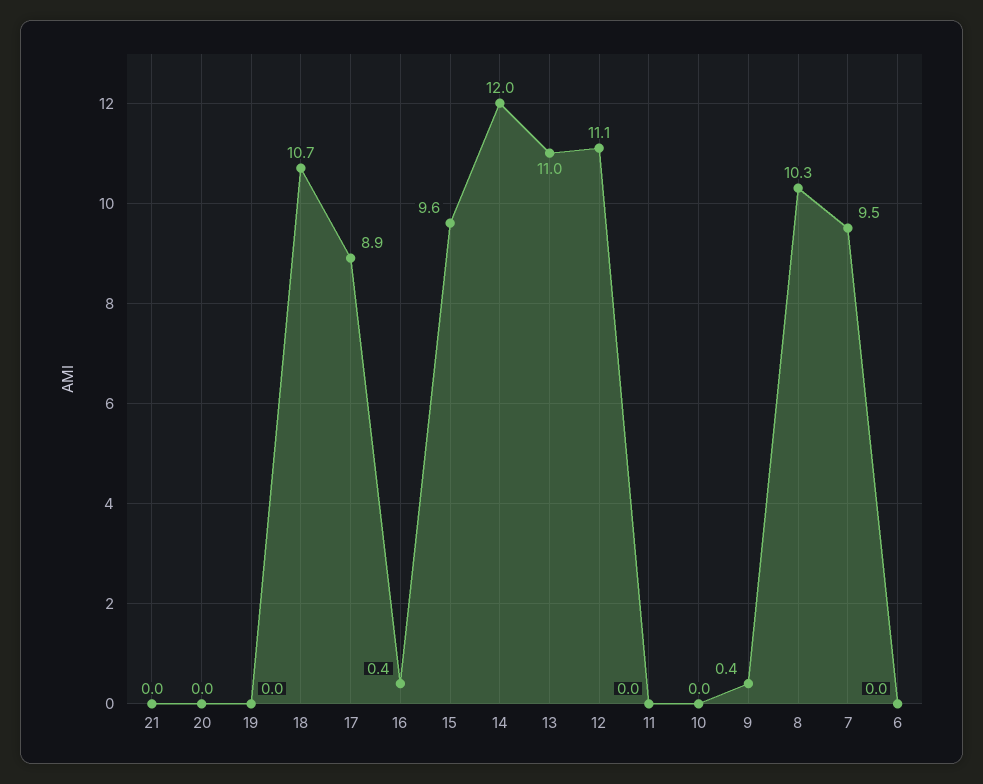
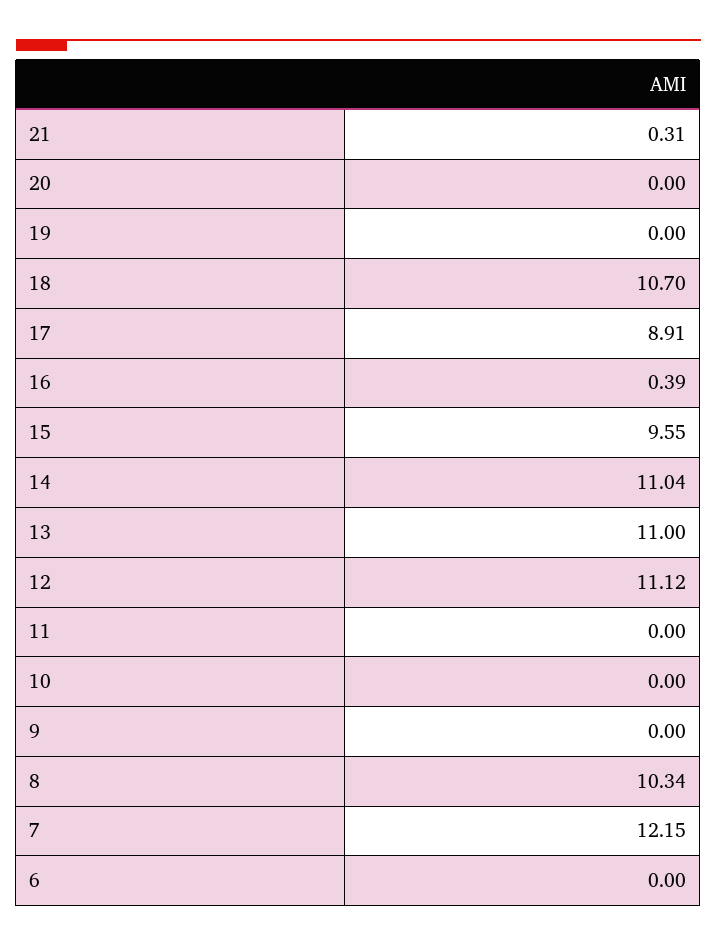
  {
-   "21": 0,
+   "21": 0.31,
    "20": 0,
    "19": 0,
    "18": 10.7,
    "17": 8.91,
    "16": 0.39,
    "15": 9.55,
-   "14": 12,
+   "14": 11.04,
    "13": 11,
    "12": 11.12,
    "11": 0,
    "10": 0,
-   "9": 0.4,
+   "9": 0,
    "8": 10.34,
-   "7": 9.5,
+   "7": 12.15,
    "6": 0
  }

